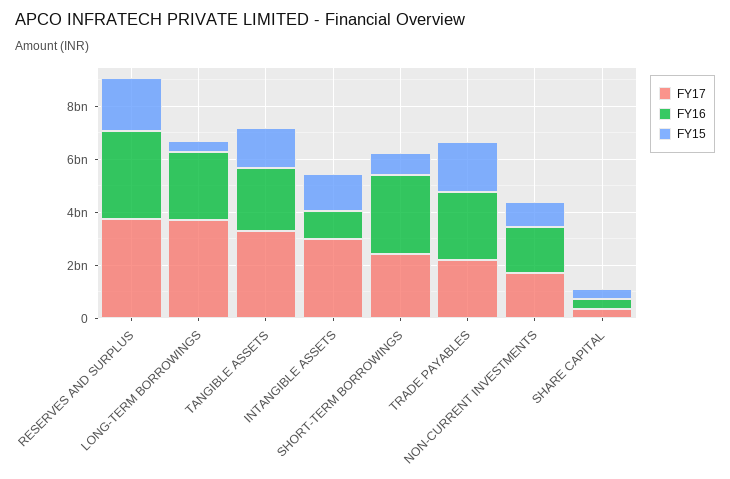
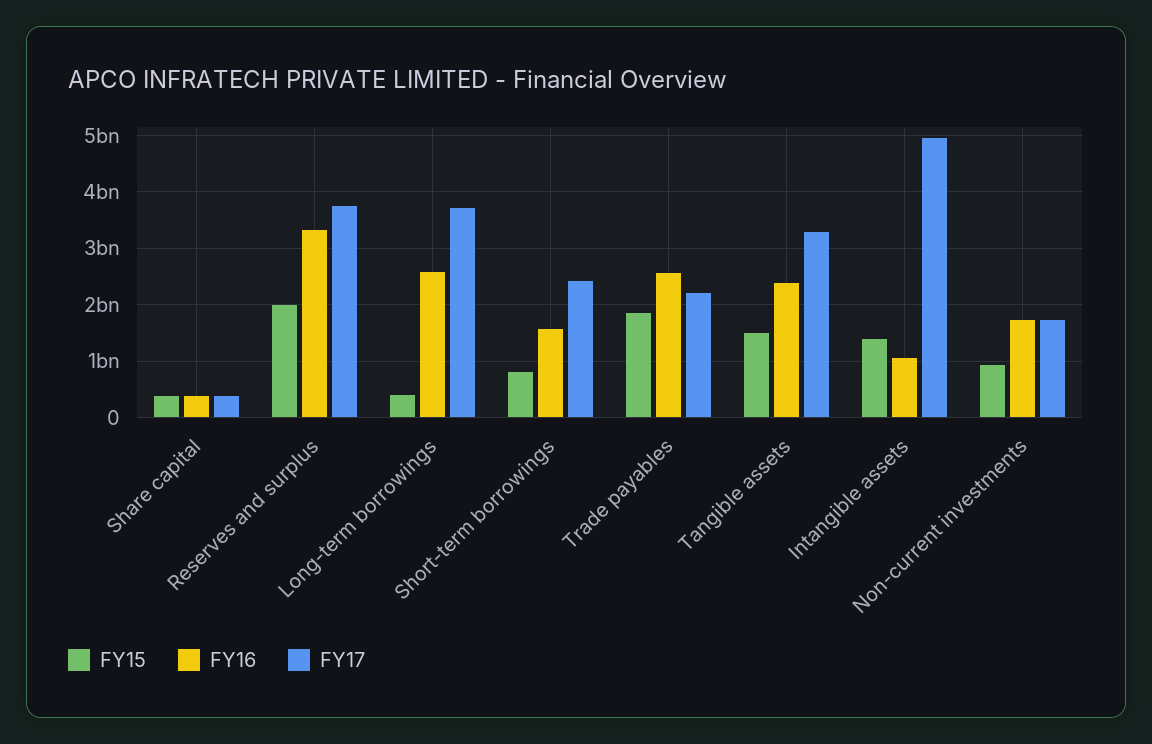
  {
    "FY17": {
      "RESERVES AND SURPLUS": 3800000000,
      "LONG-TERM BORROWINGS": 3800000000,
      "TANGIBLE ASSETS": 3200000000,
-     "INTANGIBLE ASSETS": 3000000000,
+     "INTANGIBLE ASSETS": 5000000000,
      "SHORT-TERM BORROWINGS": 2400000000,
      "TRADE PAYABLES": 2200000000,
      "NON-CURRENT INVESTMENTS": 1800000000,
      "SHARE CAPITAL": 400000000
    },
    "FY16": {
      "RESERVES AND SURPLUS": 3400000000,
      "LONG-TERM BORROWINGS": 2600000000,
      "TANGIBLE ASSETS": 2400000000,
      "INTANGIBLE ASSETS": 1000000000,
-     "SHORT-TERM BORROWINGS": 3000000000,
+     "SHORT-TERM BORROWINGS": 1600000000,
      "TRADE PAYABLES": 2600000000,
      "NON-CURRENT INVESTMENTS": 1800000000,
      "SHARE CAPITAL": 400000000
    },
    "FY15": {
      "RESERVES AND SURPLUS": 2000000000,
      "LONG-TERM BORROWINGS": 400000000,
      "TANGIBLE ASSETS": 1600000000,
      "INTANGIBLE ASSETS": 1400000000,
      "SHORT-TERM BORROWINGS": 800000000,
      "TRADE PAYABLES": 1800000000,
      "NON-CURRENT INVESTMENTS": 1000000000,
      "SHARE CAPITAL": 400000000
    }
  }

